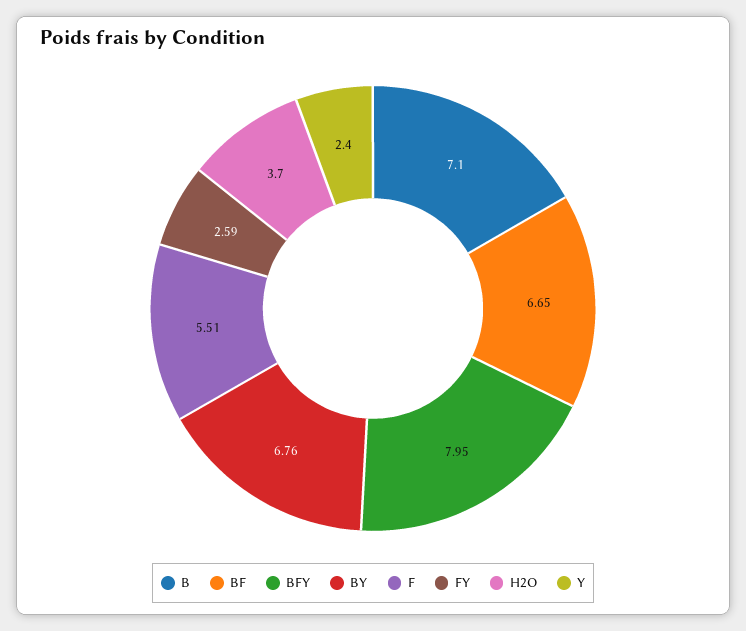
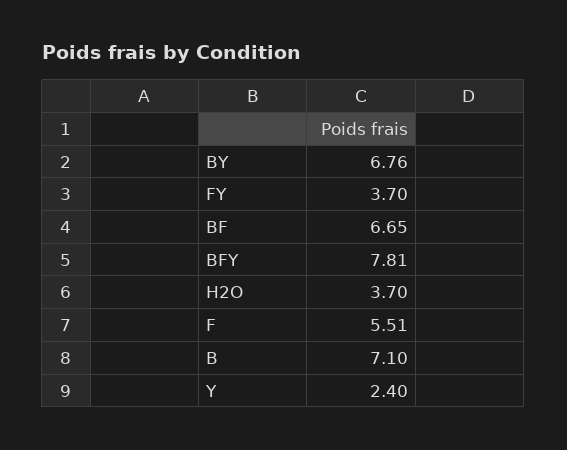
  {
    "B": 7.1,
    "BF": 6.65,
-   "BFY": 7.95,
+   "BFY": 7.81,
    "BY": 6.76,
    "F": 5.51,
-   "FY": 2.59,
+   "FY": 3.7,
    "H2O": 3.7,
    "Y": 2.4
  }

